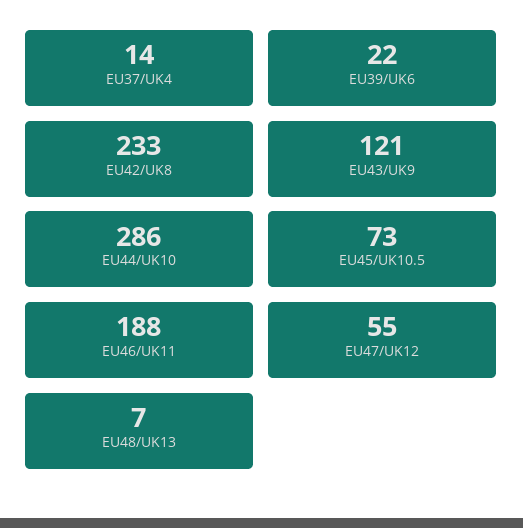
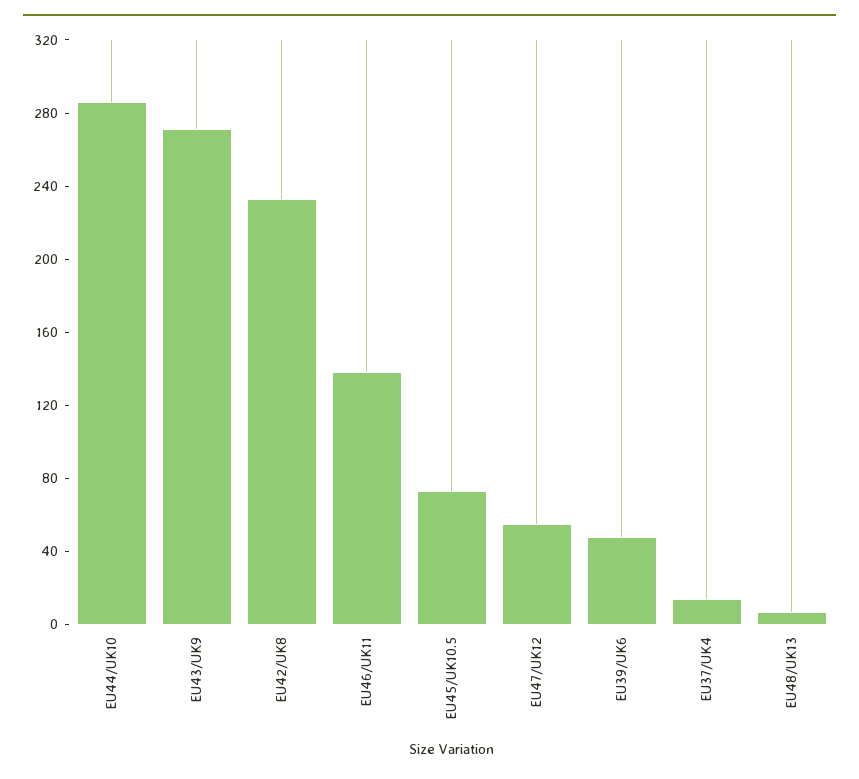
  {
    "EU37/UK4": 14,
-   "EU39/UK6": 22,
+   "EU39/UK6": 50,
    "EU42/UK8": 233,
-   "EU43/UK9": 121,
+   "EU43/UK9": 270,
    "EU44/UK10": 286,
    "EU45/UK10.5": 73,
-   "EU46/UK11": 188,
+   "EU46/UK11": 140,
    "EU47/UK12": 55,
    "EU48/UK13": 7
  }

